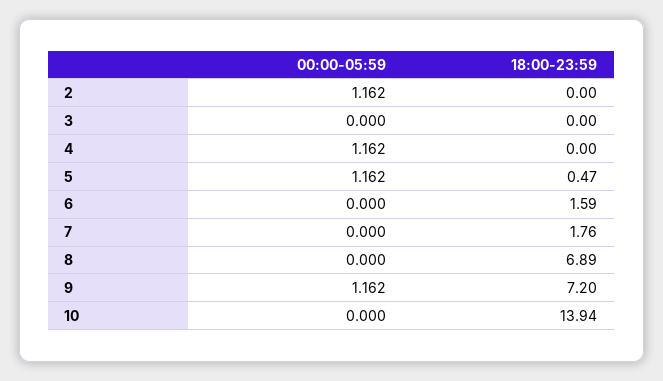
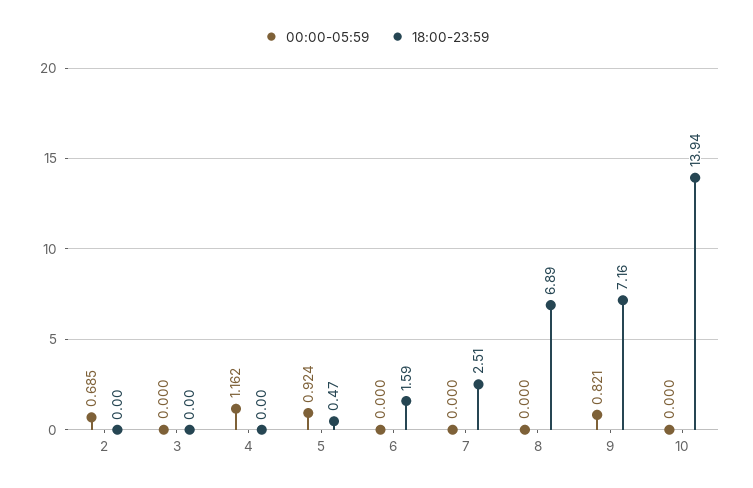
  {
    "00:00-05:59": {
-     "2": 1.162,
+     "2": 0.685,
      "3": 0,
      "4": 1.162,
-     "5": 1.162,
+     "5": 0.924,
      "6": 0,
      "7": 0,
      "8": 0,
-     "9": 1.162,
+     "9": 0.821,
      "10": 0
    },
    "18:00-23:59": {
      "2": 0,
      "3": 0,
      "4": 0,
      "5": 0.47,
      "6": 1.59,
-     "7": 1.76,
+     "7": 2.51,
      "8": 6.89,
-     "9": 7.2,
+     "9": 7.16,
      "10": 13.94
    }
  }

